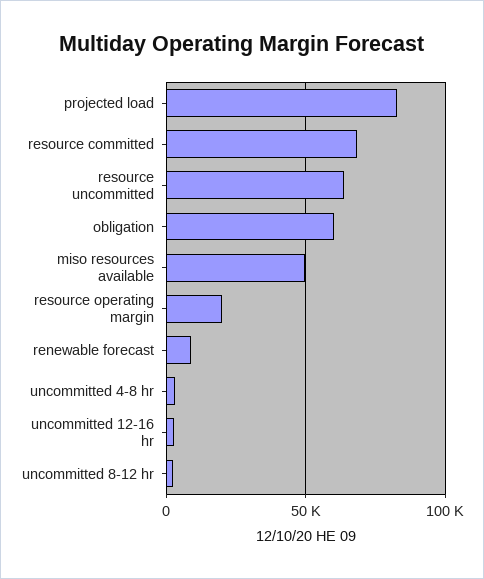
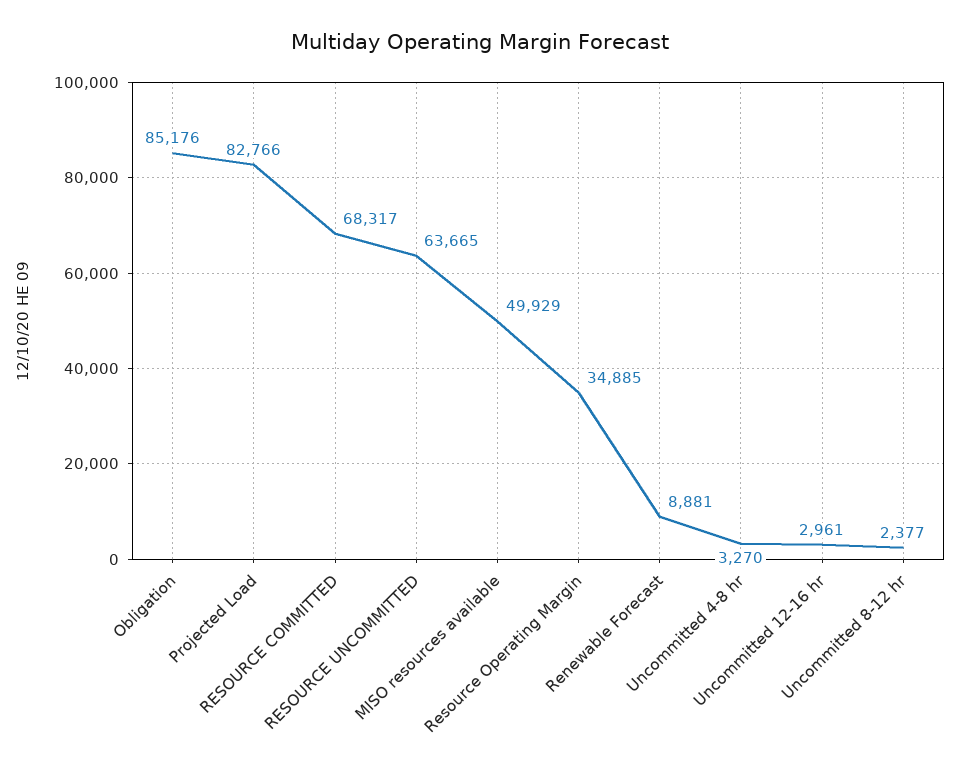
  {
    "projected load": 82766,
    "resource committed": 68317,
    "resource uncommitted": 63665,
-   "obligation": 60000,
+   "obligation": 85176,
    "miso resources available": 49929,
-   "resource operating margin": 20000,
+   "resource operating margin": 34885,
    "renewable forecast": 8881,
    "uncommitted 4-8 hr": 3270,
    "uncommitted 12-16 hr": 2961,
    "uncommitted 8-12 hr": 2377
  }

